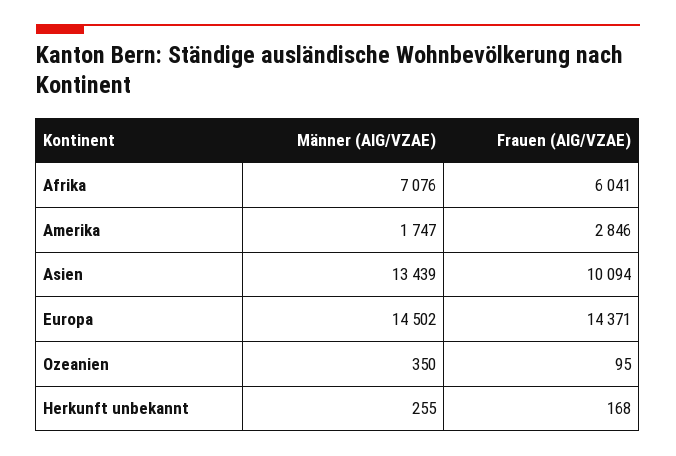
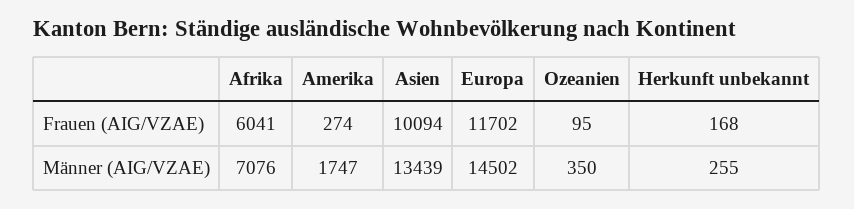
  {
    "Männer (AIG/VZAE)": {
      "Afrika": 7076,
      "Amerika": 1747,
      "Asien": 13439,
      "Europa": 14502,
      "Ozeanien": 350,
      "Herkunft unbekannt": 255
    },
    "Frauen (AIG/VZAE)": {
      "Afrika": 6041,
-     "Amerika": 2846,
+     "Amerika": 274,
      "Asien": 10094,
-     "Europa": 14371,
+     "Europa": 11702,
      "Ozeanien": 95,
      "Herkunft unbekannt": 168
    }
  }

